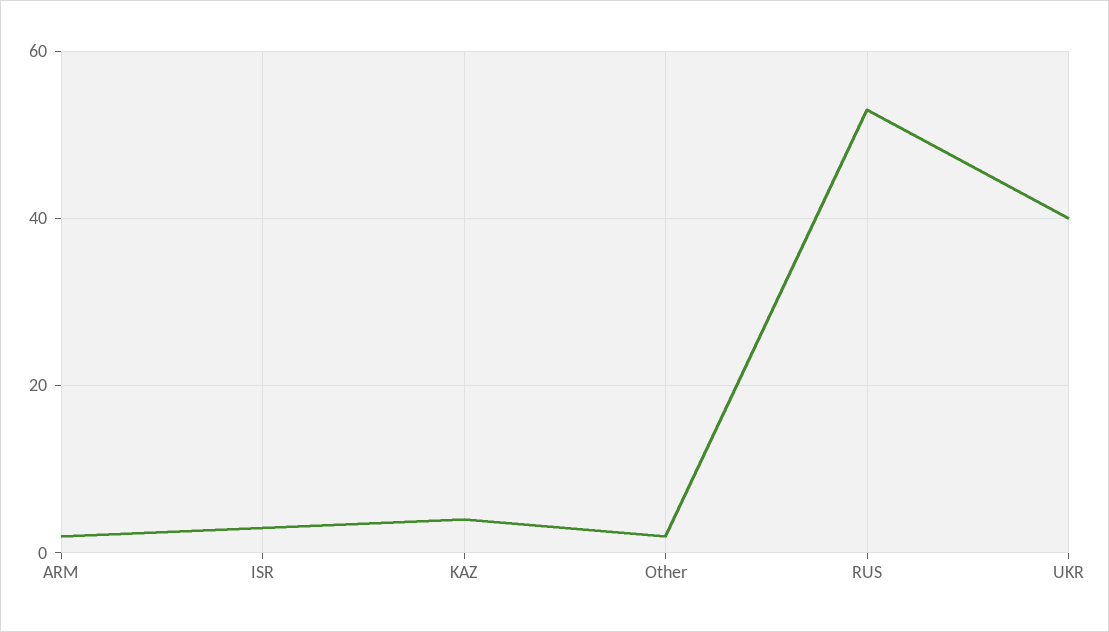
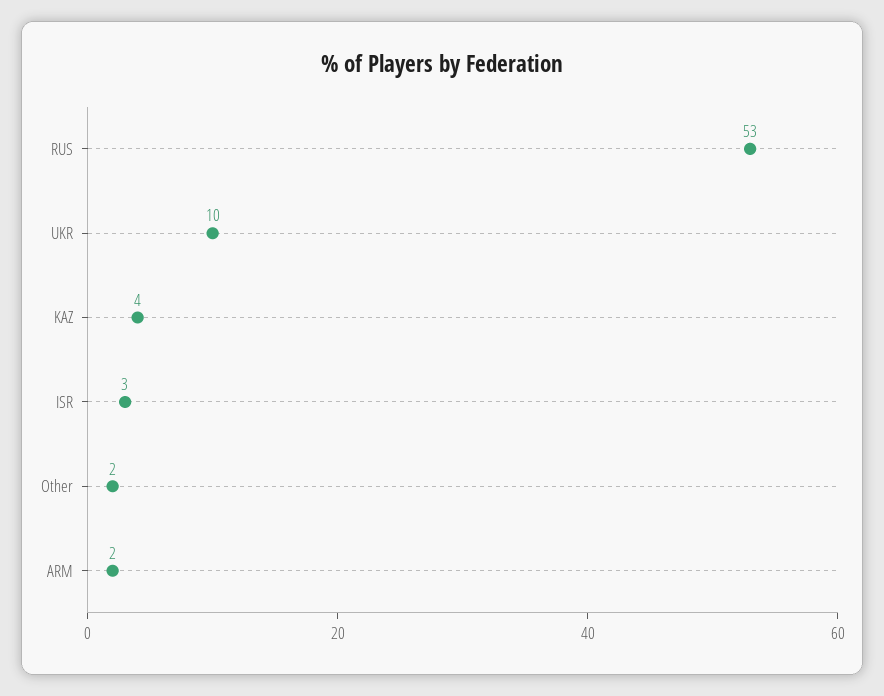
  {
    "ARM": 2,
    "ISR": 3,
    "KAZ": 4,
    "Other": 2,
    "RUS": 53,
-   "UKR": 40
+   "UKR": 10
  }

